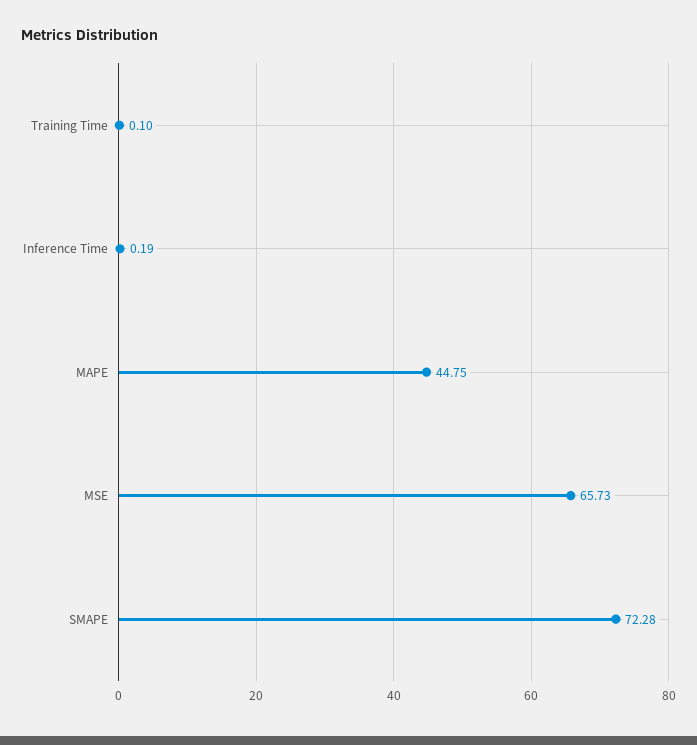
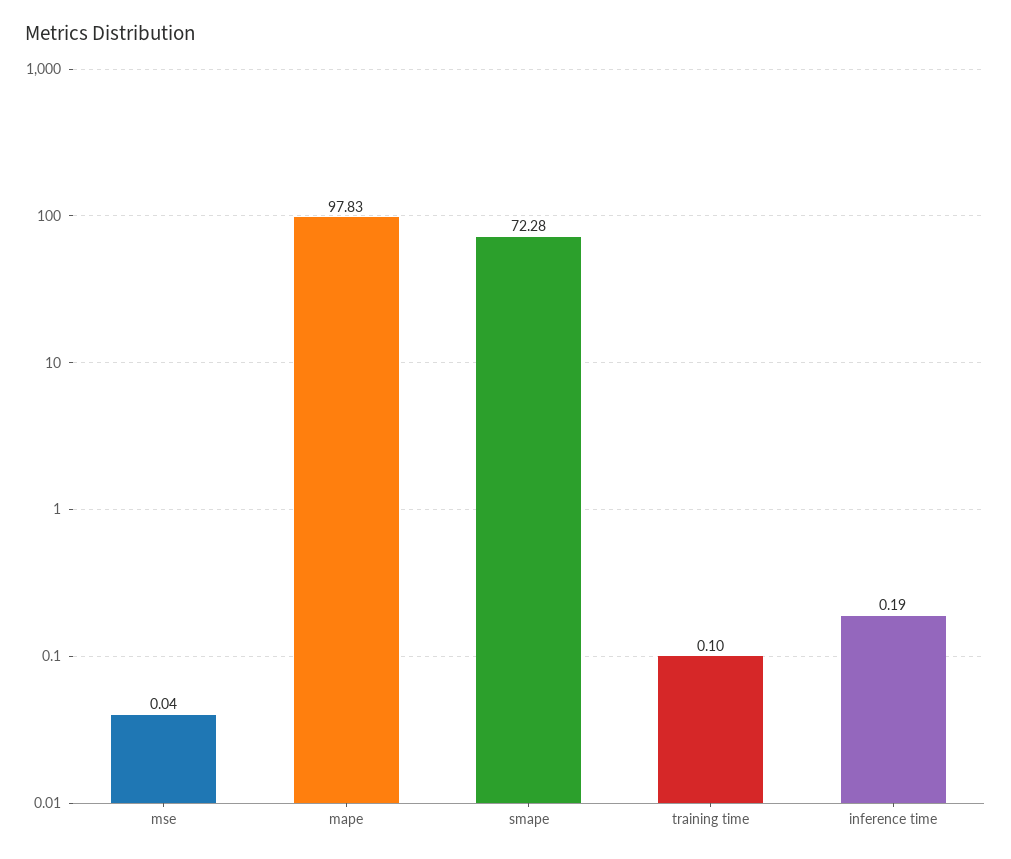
  {
    "Training Time": 0.1,
    "Inference Time": 0.19,
-   "MAPE": 44.75,
+   "MAPE": 97.83,
-   "MSE": 65.73,
+   "MSE": 0.04,
    "SMAPE": 72.28
  }

